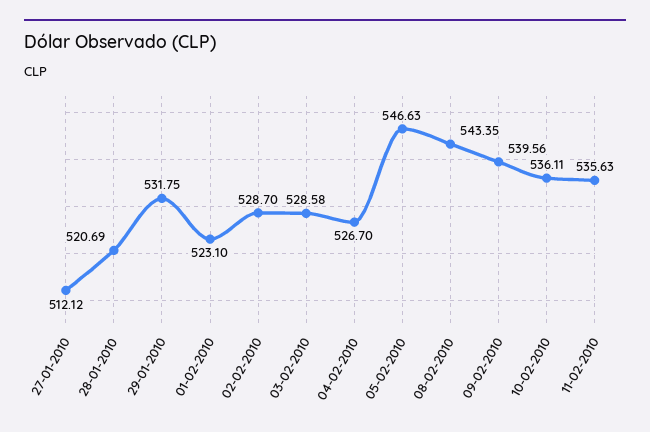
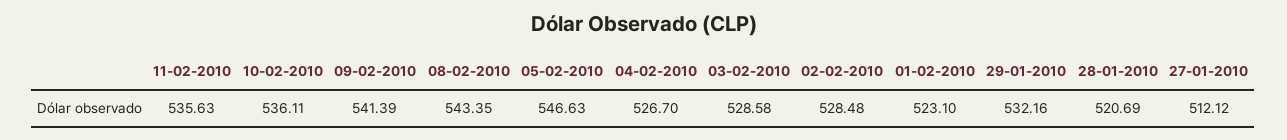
  {
    "27-01-2010": 512.12,
    "28-01-2010": 520.69,
-   "29-01-2010": 531.75,
+   "29-01-2010": 532.16,
    "01-02-2010": 523.1,
-   "02-02-2010": 528.7,
+   "02-02-2010": 528.48,
    "03-02-2010": 528.58,
    "04-02-2010": 526.7,
    "05-02-2010": 546.63,
    "08-02-2010": 543.35,
-   "09-02-2010": 539.56,
+   "09-02-2010": 541.39,
    "10-02-2010": 536.11,
    "11-02-2010": 535.63
  }

